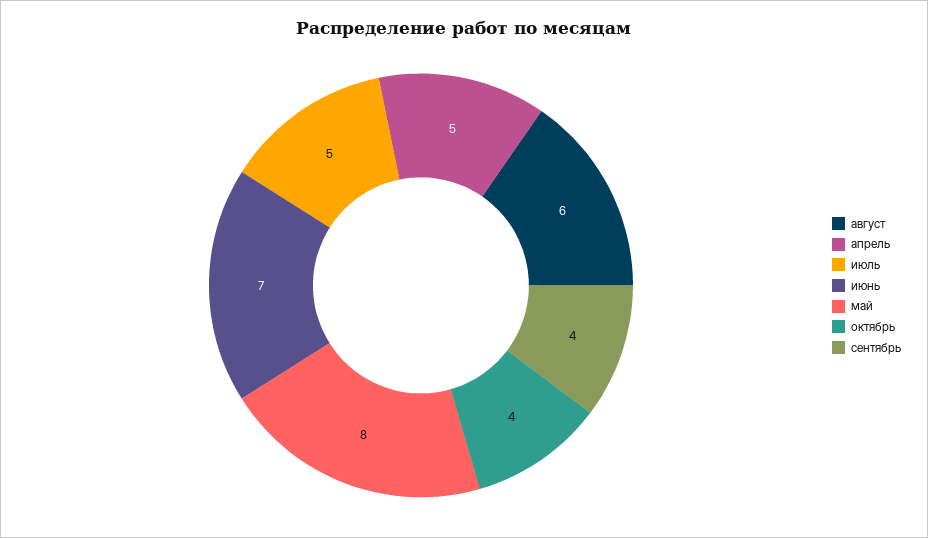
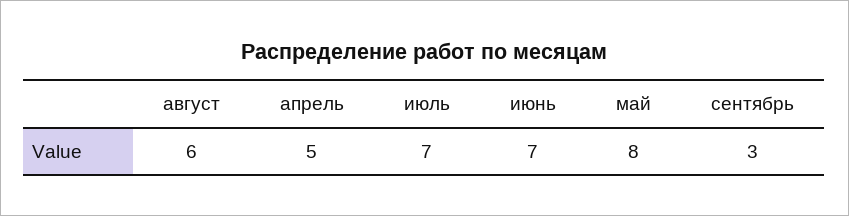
  {
    "август": 6,
    "апрель": 5,
-   "июль": 5,
+   "июль": 7,
    "июнь": 7,
    "май": 8,
-   "октябрь": 4,
-   "сентябрь": 4
+   "сентябрь": 3
  }

